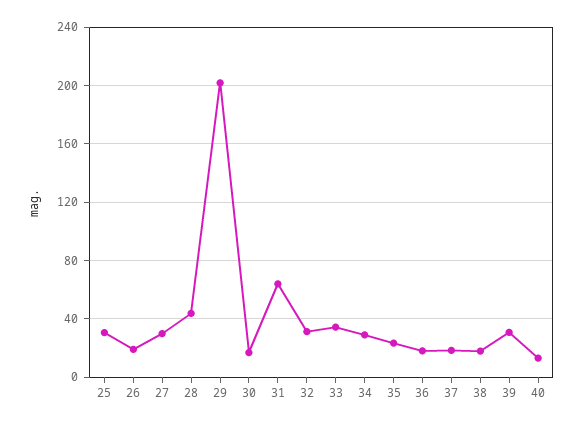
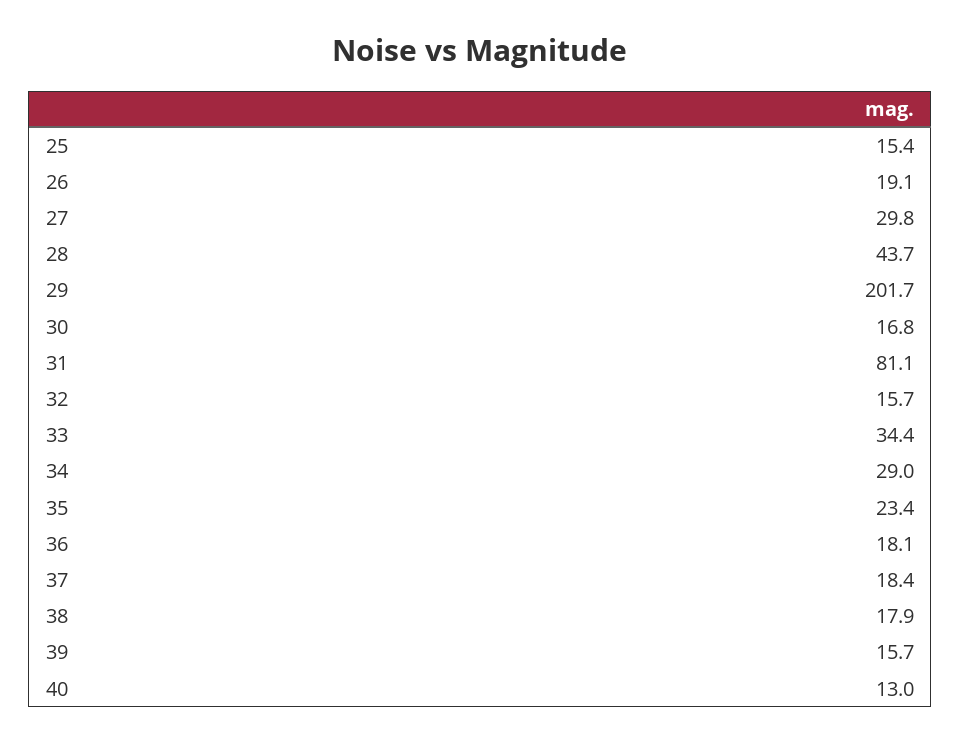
  {
-   "25": 30,
+   "25": 15.4,
    "26": 19.1,
    "27": 29.8,
    "28": 43.7,
    "29": 201.7,
    "30": 16.8,
-   "31": 65,
+   "31": 81.1,
-   "32": 30,
+   "32": 15.7,
    "33": 34.4,
    "34": 29,
    "35": 23.4,
    "36": 18.1,
    "37": 18.4,
    "38": 17.9,
-   "39": 30,
+   "39": 15.7,
    "40": 13
  }

